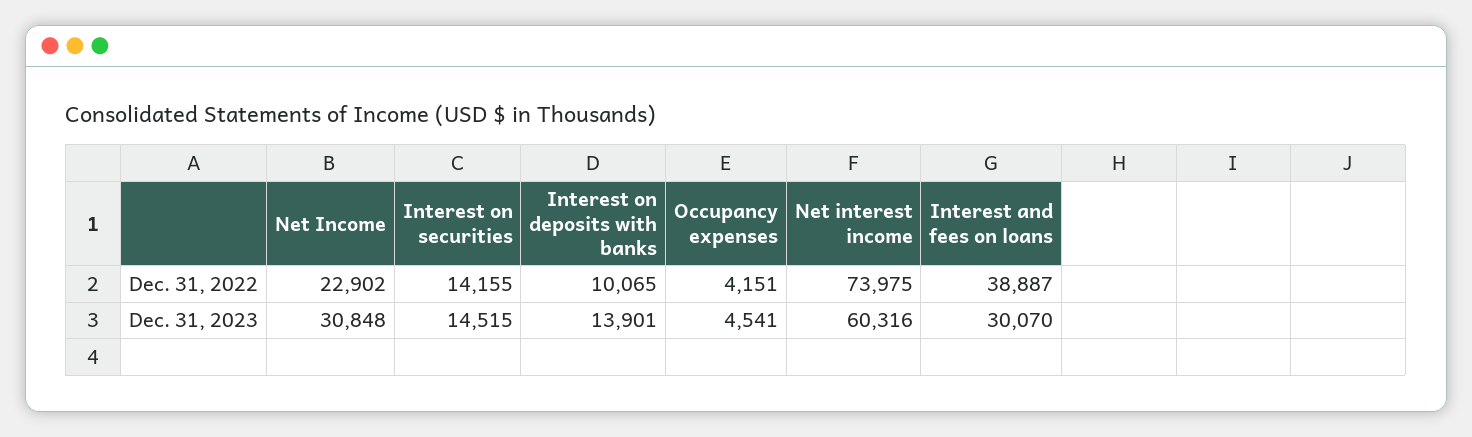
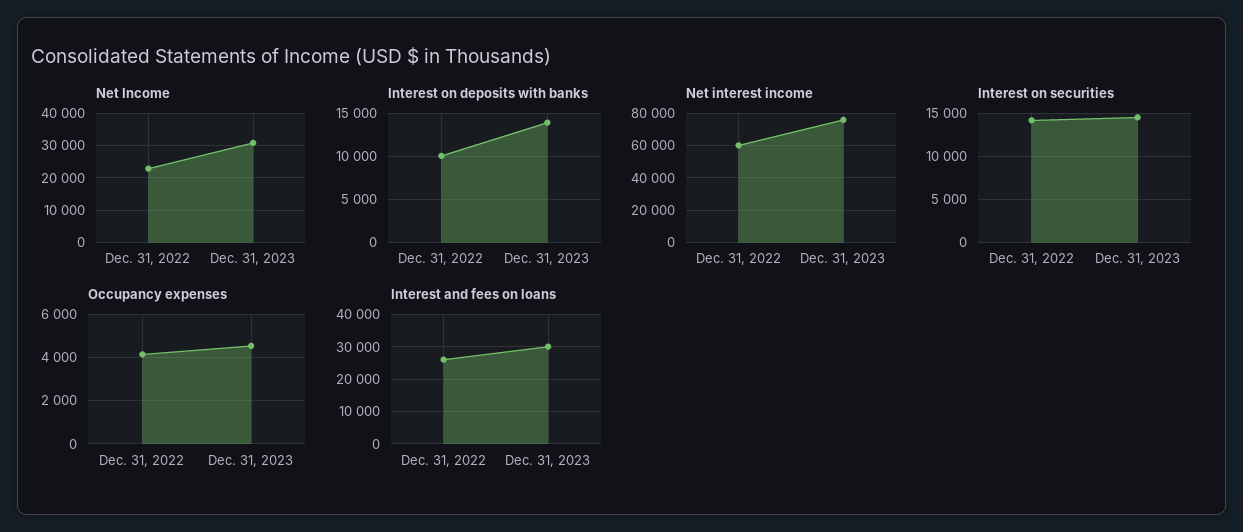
  {
    "Net Income": {
      "Dec. 31, 2022": 22902,
      "Dec. 31, 2023": 30848
    },
    "Interest on securities": {
      "Dec. 31, 2022": 14155,
      "Dec. 31, 2023": 14515
    },
    "Interest on deposits with banks": {
      "Dec. 31, 2022": 10065,
      "Dec. 31, 2023": 13901
    },
    "Occupancy expenses": {
      "Dec. 31, 2022": 4151,
      "Dec. 31, 2023": 4541
    },
    "Net interest income": {
-     "Dec. 31, 2022": 73975,
+     "Dec. 31, 2022": 60000,
-     "Dec. 31, 2023": 60316
+     "Dec. 31, 2023": 75000
    },
    "Interest and fees on loans": {
-     "Dec. 31, 2022": 38887,
+     "Dec. 31, 2022": 26000,
      "Dec. 31, 2023": 30070
    }
  }

